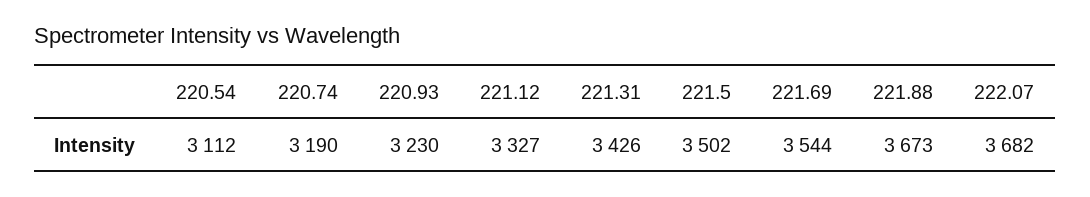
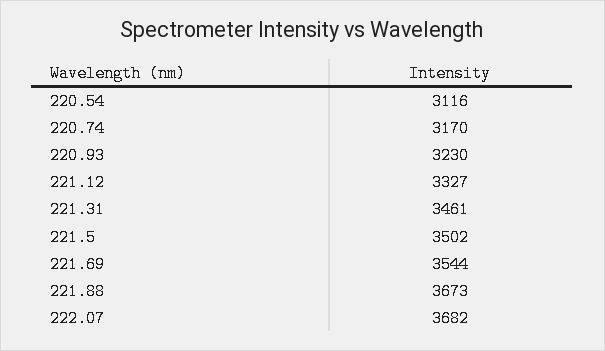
  {
-   "220.54": 3112,
+   "220.54": 3116,
-   "220.74": 3190,
+   "220.74": 3170,
    "220.93": 3230,
    "221.12": 3327,
-   "221.31": 3426,
+   "221.31": 3461,
    "221.5": 3502,
    "221.69": 3544,
    "221.88": 3673,
    "222.07": 3682
  }

